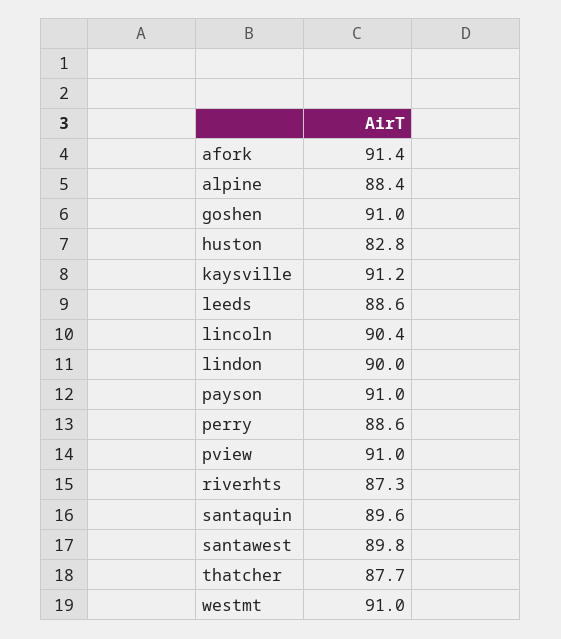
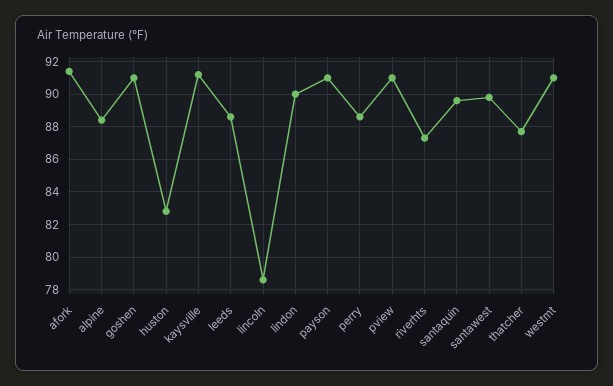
  {
    "afork": 91.4,
    "alpine": 88.4,
    "goshen": 91,
    "huston": 82.8,
    "kaysville": 91.2,
    "leeds": 88.6,
-   "lincoln": 90.4,
+   "lincoln": 78.5,
    "lindon": 90,
    "payson": 91,
    "perry": 88.6,
    "pview": 91,
    "riverhts": 87.3,
    "santaquin": 89.6,
    "santawest": 89.8,
    "thatcher": 87.7,
    "westmt": 91
  }

